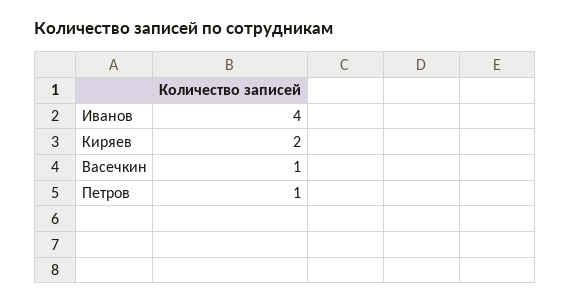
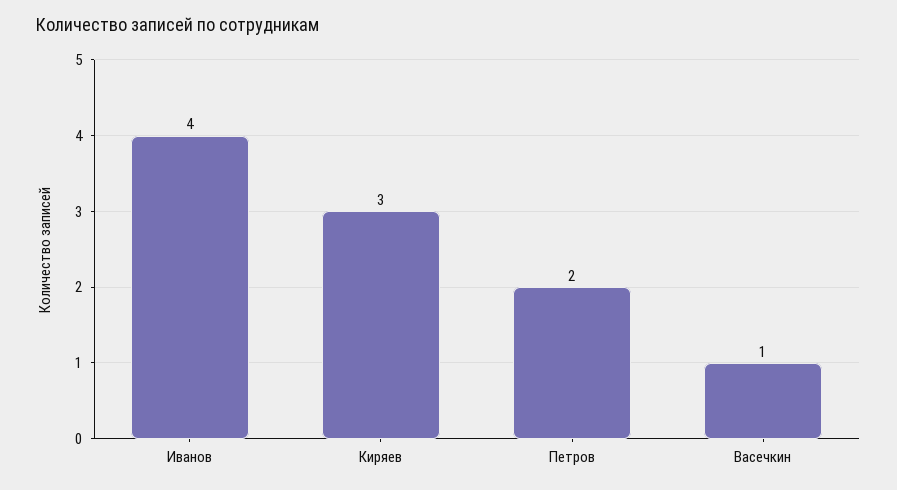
  {
    "Иванов": 4,
-   "Киряев": 2,
+   "Киряев": 3,
    "Васечкин": 1,
-   "Петров": 1
+   "Петров": 2
  }

